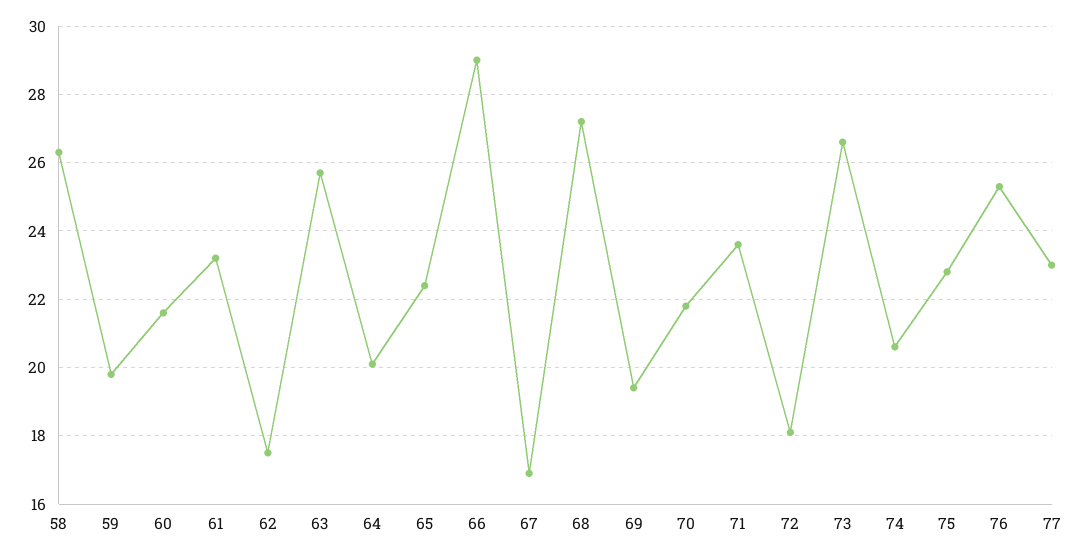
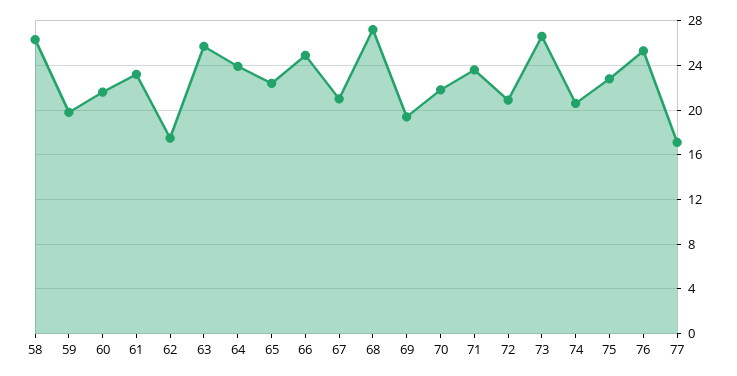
  {
    "58": 26.5,
    "59": 20,
    "60": 21.5,
    "61": 23,
    "62": 17.5,
    "63": 25.5,
-   "64": 20,
+   "64": 24,
    "65": 22.5,
-   "66": 29,
+   "66": 25,
-   "67": 17,
+   "67": 21,
    "68": 27,
    "69": 19.5,
    "70": 22,
    "71": 23.5,
-   "72": 18,
+   "72": 21,
    "73": 26.5,
    "74": 20.5,
    "75": 23,
    "76": 25.5,
-   "77": 23
+   "77": 17
  }

